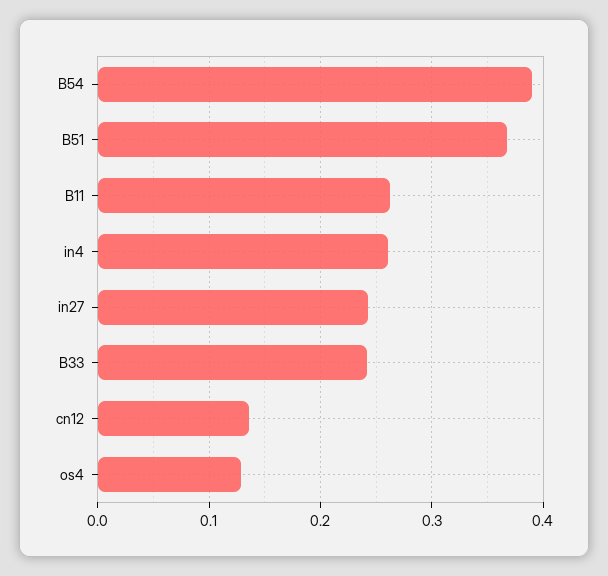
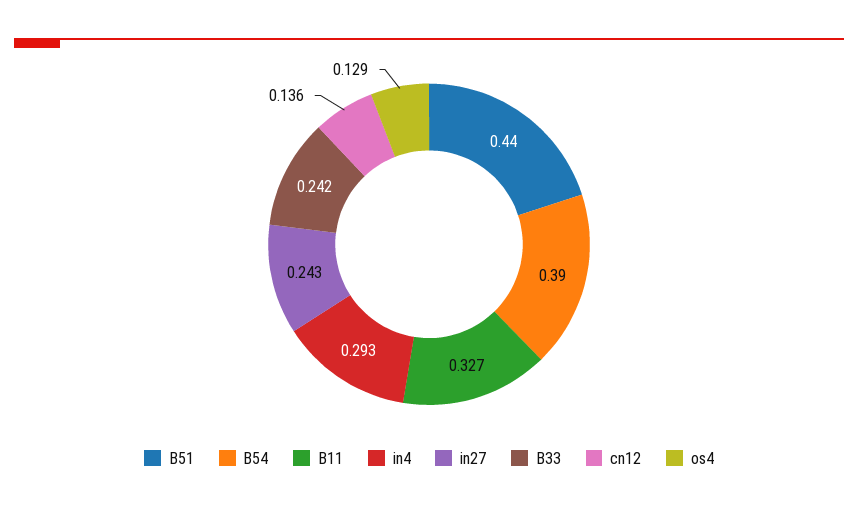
  {
    "B54": 0.39,
-   "B51": 0.37,
+   "B51": 0.44,
-   "B11": 0.26,
+   "B11": 0.327,
-   "in4": 0.26,
+   "in4": 0.293,
    "in27": 0.243,
    "B33": 0.242,
    "cn12": 0.136,
    "os4": 0.129
  }

